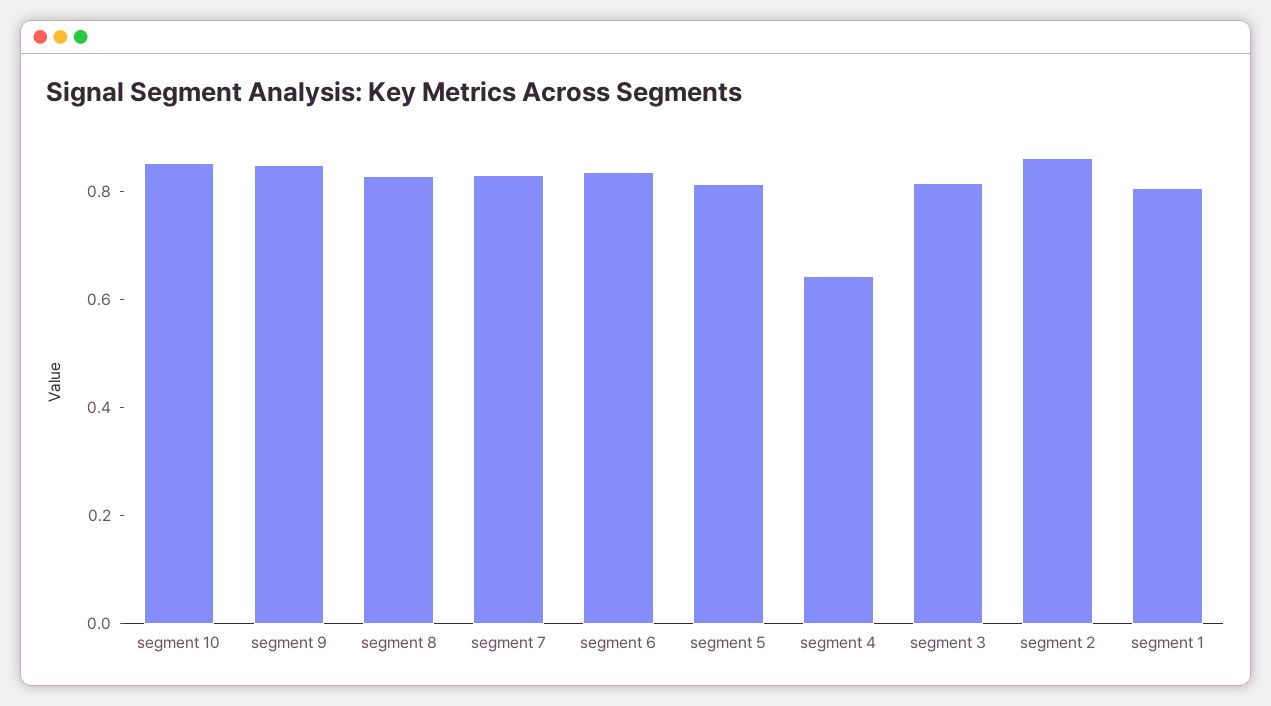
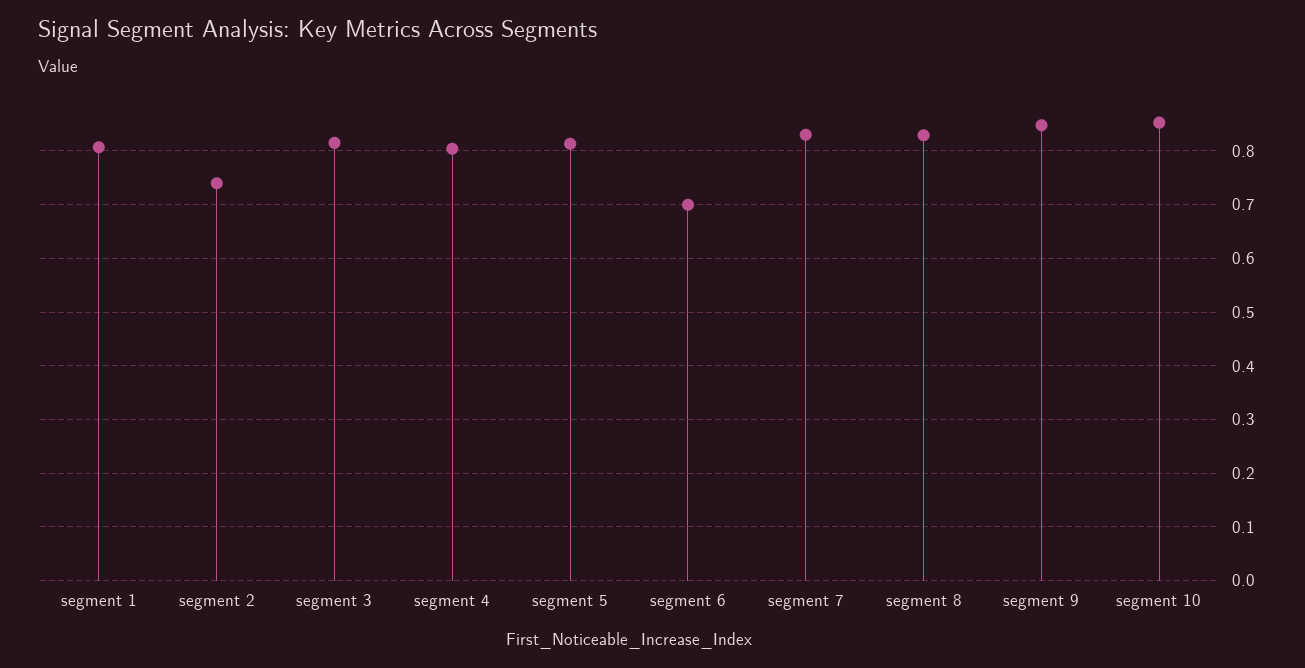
  {
    "segment 10": 0.86,
    "segment 9": 0.84,
    "segment 8": 0.82,
    "segment 7": 0.84,
-   "segment 6": 0.85,
+   "segment 6": 0.7,
    "segment 5": 0.82,
-   "segment 4": 0.65,
+   "segment 4": 0.8,
    "segment 3": 0.82,
-   "segment 2": 0.85,
+   "segment 2": 0.74,
    "segment 1": 0.8
  }

